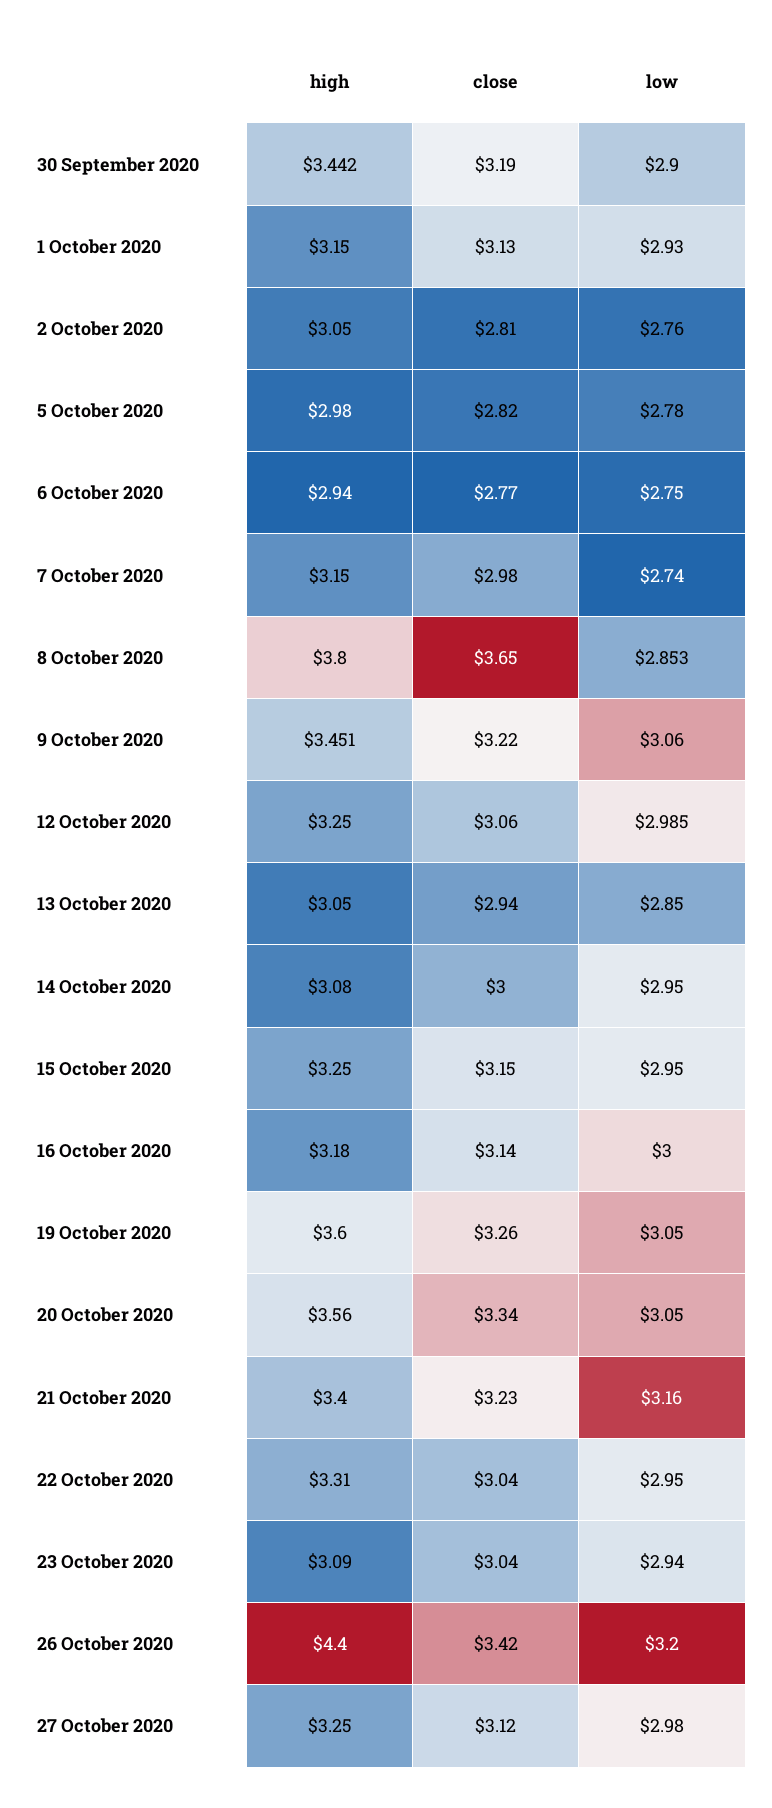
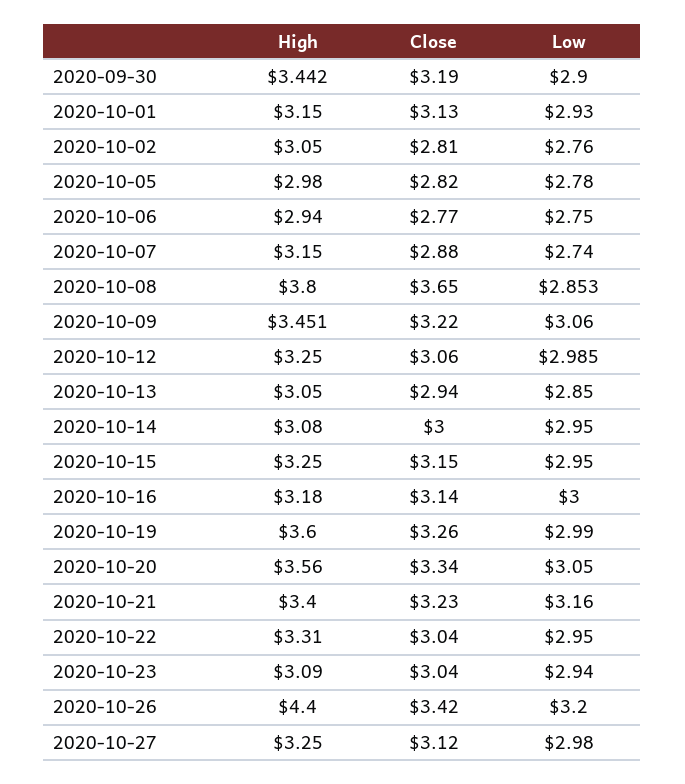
  {
    "high": {
      "30 September 2020": 3.442,
      "1 October 2020": 3.15,
      "2 October 2020": 3.05,
      "5 October 2020": 2.98,
      "6 October 2020": 2.94,
      "7 October 2020": 3.15,
      "8 October 2020": 3.8,
      "9 October 2020": 3.451,
      "12 October 2020": 3.25,
      "13 October 2020": 3.05,
      "14 October 2020": 3.08,
      "15 October 2020": 3.25,
      "16 October 2020": 3.18,
      "19 October 2020": 3.6,
      "20 October 2020": 3.56,
      "21 October 2020": 3.4,
      "22 October 2020": 3.31,
      "23 October 2020": 3.09,
      "26 October 2020": 4.4,
      "27 October 2020": 3.25
    },
    "close": {
      "30 September 2020": 3.19,
      "1 October 2020": 3.13,
      "2 October 2020": 2.81,
      "5 October 2020": 2.82,
      "6 October 2020": 2.77,
-     "7 October 2020": 2.98,
+     "7 October 2020": 2.88,
      "8 October 2020": 3.65,
      "9 October 2020": 3.22,
      "12 October 2020": 3.06,
      "13 October 2020": 2.94,
      "14 October 2020": 3,
      "15 October 2020": 3.15,
      "16 October 2020": 3.14,
      "19 October 2020": 3.26,
      "20 October 2020": 3.34,
      "21 October 2020": 3.23,
      "22 October 2020": 3.04,
      "23 October 2020": 3.04,
      "26 October 2020": 3.42,
      "27 October 2020": 3.12
    },
    "low": {
      "30 September 2020": 2.9,
      "1 October 2020": 2.93,
      "2 October 2020": 2.76,
      "5 October 2020": 2.78,
      "6 October 2020": 2.75,
      "7 October 2020": 2.74,
      "8 October 2020": 2.853,
      "9 October 2020": 3.06,
      "12 October 2020": 2.985,
      "13 October 2020": 2.85,
      "14 October 2020": 2.95,
      "15 October 2020": 2.95,
      "16 October 2020": 3,
-     "19 October 2020": 3.05,
+     "19 October 2020": 2.99,
      "20 October 2020": 3.05,
      "21 October 2020": 3.16,
      "22 October 2020": 2.95,
      "23 October 2020": 2.94,
      "26 October 2020": 3.2,
      "27 October 2020": 2.98
    }
  }

